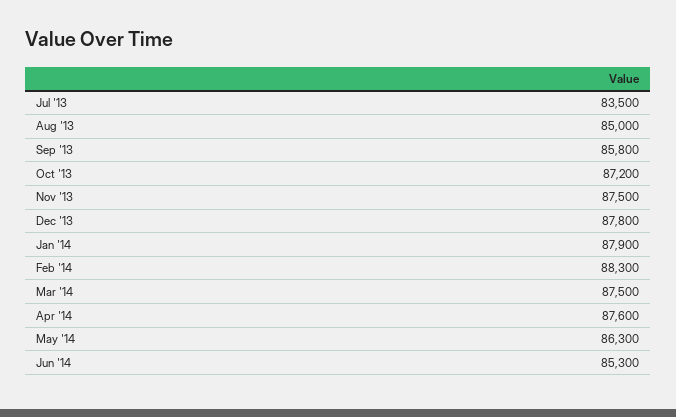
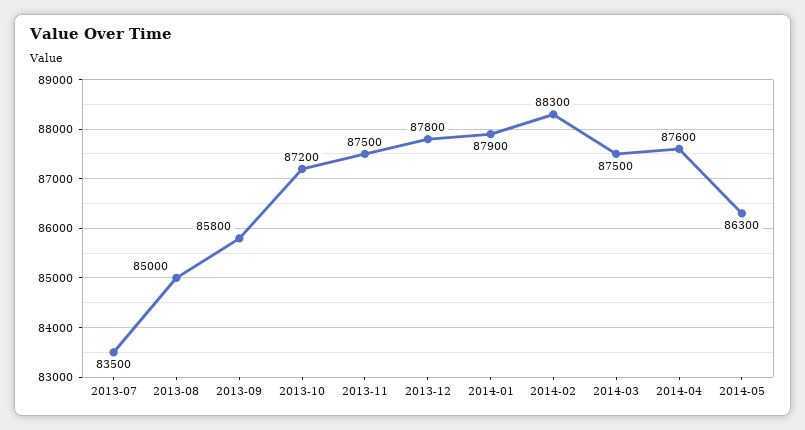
  {
    "Jul '13": 83500,
    "Aug '13": 85000,
    "Sep '13": 85800,
    "Oct '13": 87200,
    "Nov '13": 87500,
    "Dec '13": 87800,
    "Jan '14": 87900,
    "Feb '14": 88300,
    "Mar '14": 87500,
    "Apr '14": 87600,
-   "May '14": 86300,
+   "May '14": 86300
-   "Jun '14": 85300
  }

